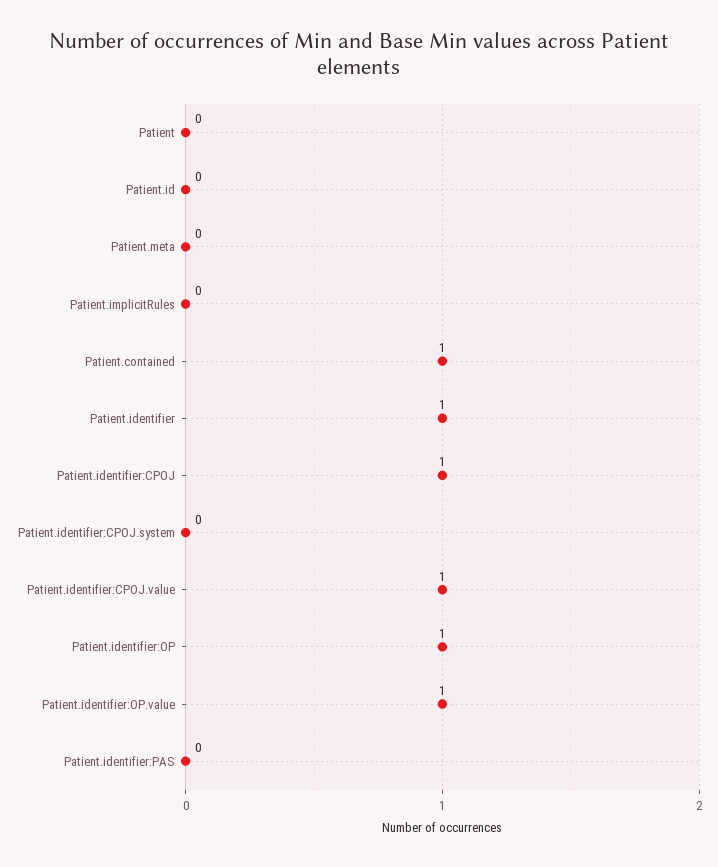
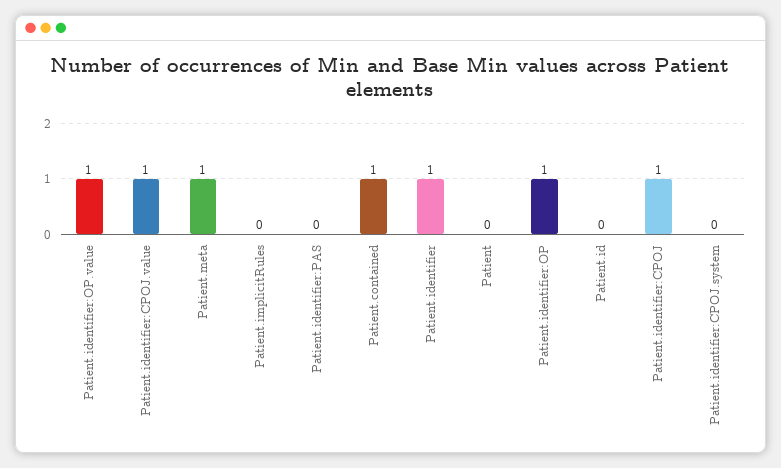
  {
    "Patient": 0,
    "Patient.id": 0,
-   "Patient.meta": 0,
+   "Patient.meta": 1,
    "Patient.implicitRules": 0,
    "Patient.contained": 1,
    "Patient.identifier": 1,
    "Patient.identifier:CPOJ": 1,
    "Patient.identifier:CPOJ.system": 0,
    "Patient.identifier:CPOJ.value": 1,
    "Patient.identifier:OP": 1,
    "Patient.identifier:OP.value": 1,
    "Patient.identifier:PAS": 0
  }

